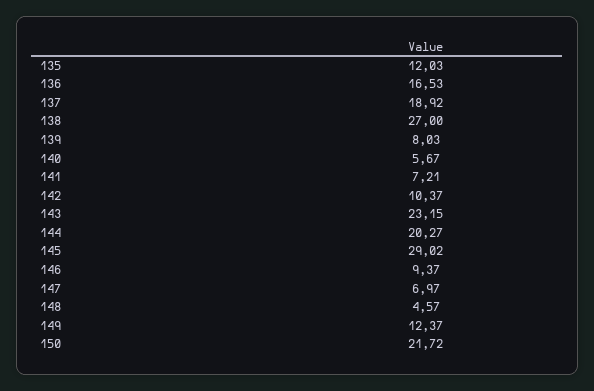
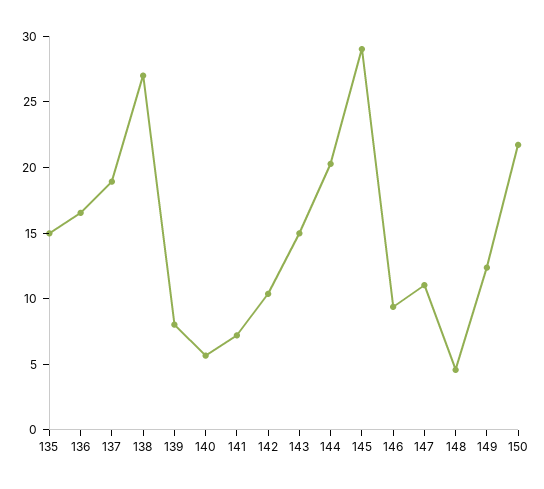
  {
-   "135": 12.03,
+   "135": 15,
    "136": 16.53,
    "137": 18.92,
    "138": 27,
    "139": 8.03,
    "140": 5.67,
    "141": 7.21,
    "142": 10.37,
-   "143": 23.15,
+   "143": 15,
    "144": 20.27,
    "145": 29.02,
    "146": 9.37,
-   "147": 6.97,
+   "147": 11,
    "148": 4.57,
    "149": 12.37,
    "150": 21.72
  }

